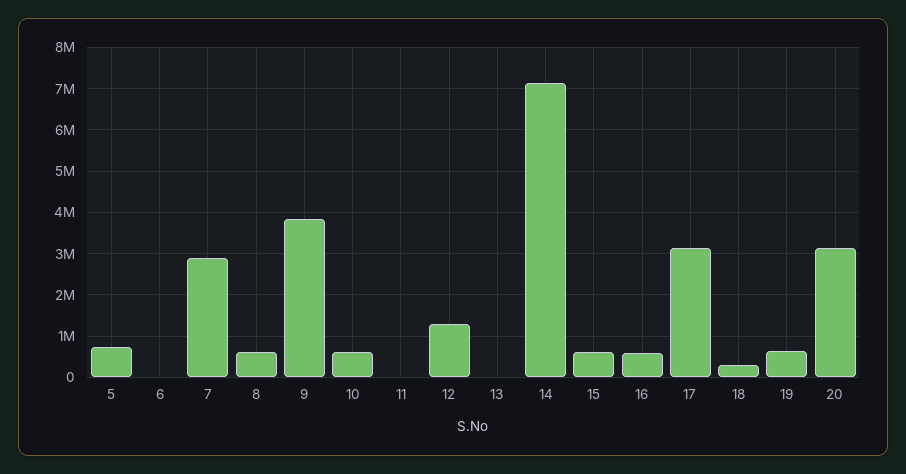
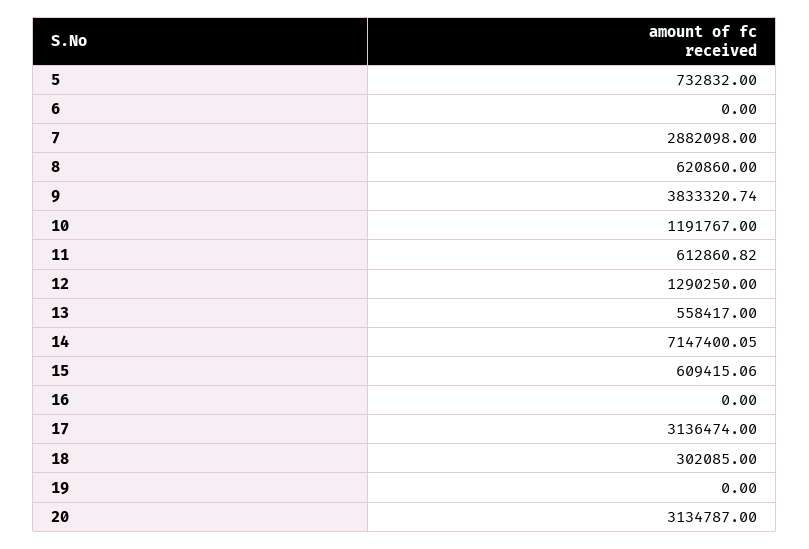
  {
    "5": 732832,
    "6": 0,
    "7": 2882098,
    "8": 620860,
    "9": 3833320.74,
-   "10": 600000,
+   "10": 1191767,
-   "11": 0,
+   "11": 612860.82,
    "12": 1290250,
-   "13": 0,
+   "13": 558417,
    "14": 7147400.05,
    "15": 609415.06,
-   "16": 600000,
+   "16": 0,
    "17": 3136474,
    "18": 302085,
-   "19": 600000,
+   "19": 0,
    "20": 3134787
  }

